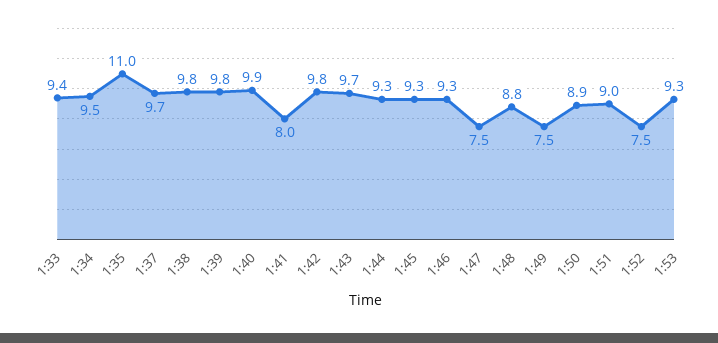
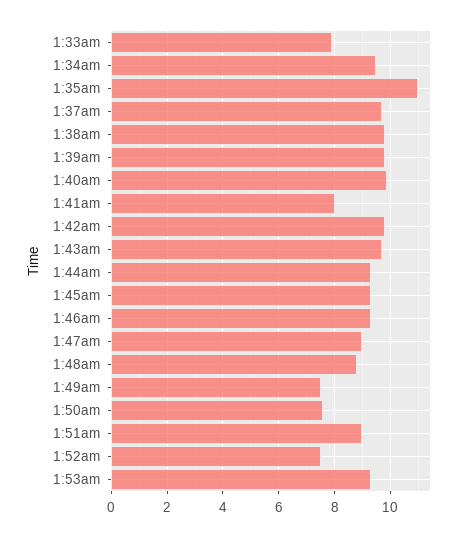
  {
-   "1:33": 9.4,
+   "1:33": 8,
    "1:34": 9.5,
    "1:35": 11,
    "1:37": 9.7,
    "1:38": 9.8,
    "1:39": 9.8,
    "1:40": 9.9,
    "1:41": 8,
    "1:42": 9.8,
    "1:43": 9.7,
    "1:44": 9.3,
    "1:45": 9.3,
    "1:46": 9.3,
-   "1:47": 7.5,
+   "1:47": 9,
    "1:48": 8.8,
    "1:49": 7.5,
-   "1:50": 8.9,
+   "1:50": 7.5,
    "1:51": 9,
    "1:52": 7.5,
    "1:53": 9.3
  }

